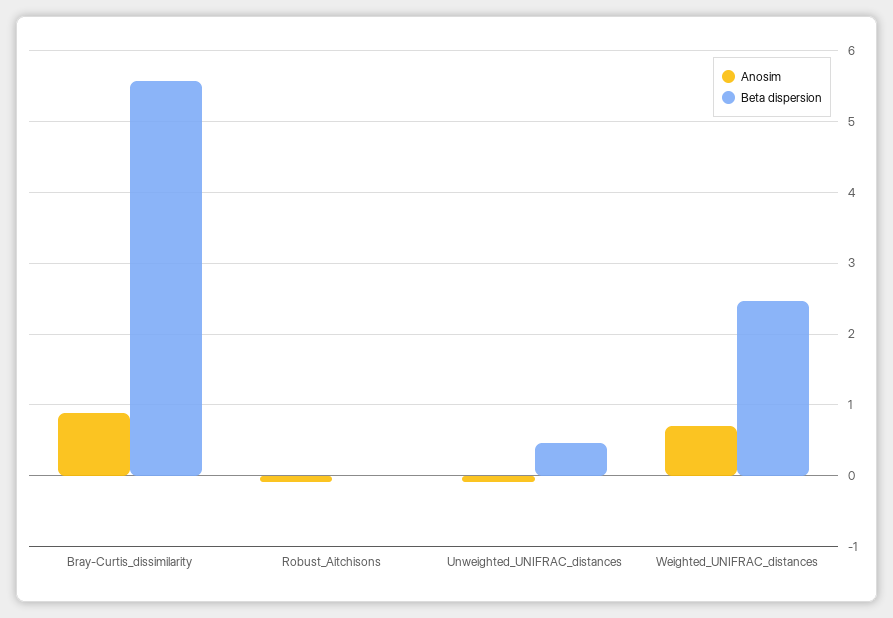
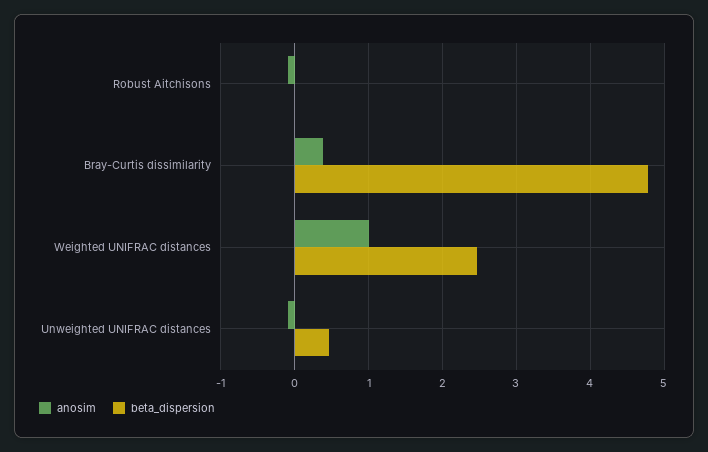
  {
    "Anosim": {
-     "Bray-Curtis_dissimilarity": 0.9,
+     "Bray-Curtis_dissimilarity": 0.4,
      "Robust_Aitchisons": -0.1,
      "Unweighted_UNIFRAC_distances": -0.1,
-     "Weighted_UNIFRAC_distances": 0.7
+     "Weighted_UNIFRAC_distances": 1
    },
    "Beta dispersion": {
-     "Bray-Curtis_dissimilarity": 5.6,
+     "Bray-Curtis_dissimilarity": 4.8,
      "Robust_Aitchisons": 0,
      "Unweighted_UNIFRAC_distances": 0.5,
      "Weighted_UNIFRAC_distances": 2.5
    }
  }

